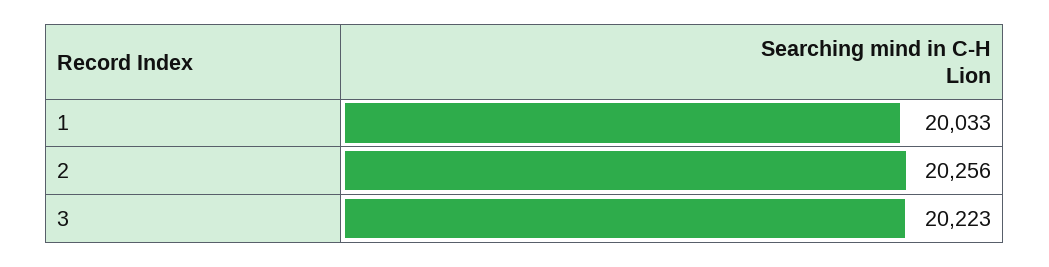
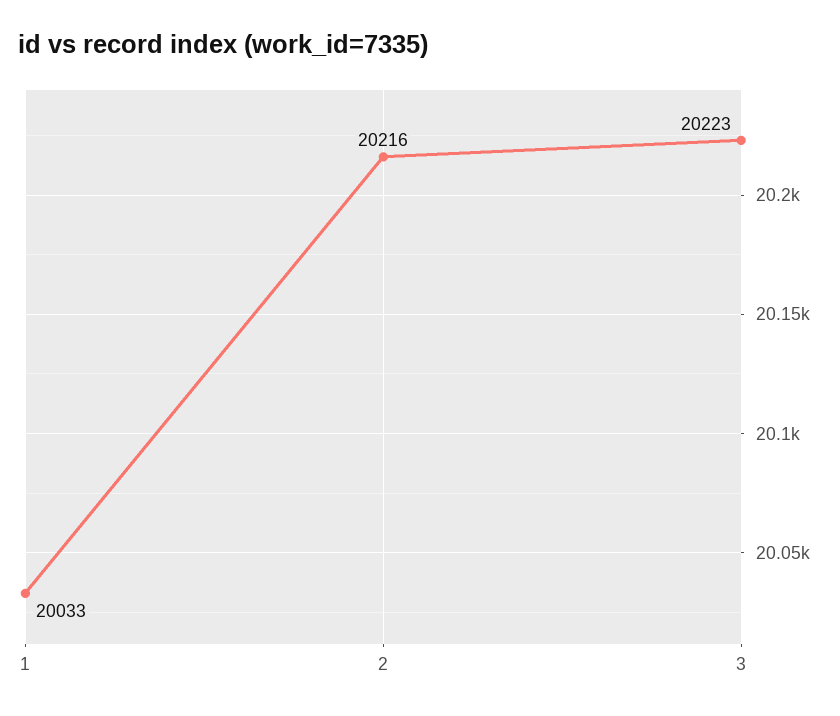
  {
    "1": 20033,
-   "2": 20256,
+   "2": 20216,
    "3": 20223
  }

